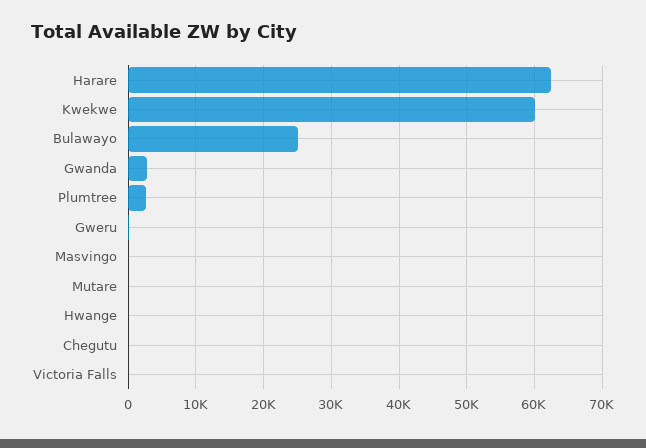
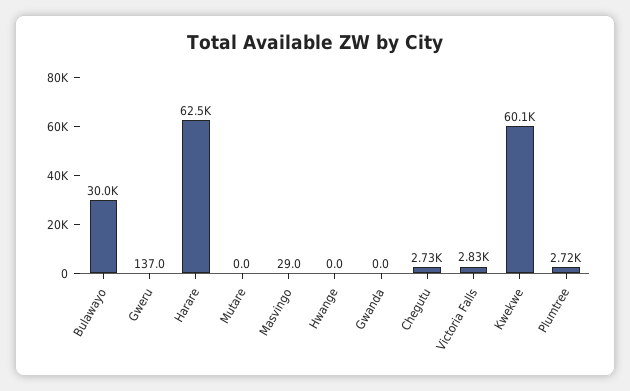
  {
    "Harare": 62500,
    "Kwekwe": 60100,
-   "Bulawayo": 25000,
+   "Bulawayo": 30000,
-   "Gwanda": 3000,
+   "Gwanda": 0,
    "Plumtree": 2720,
    "Gweru": 137,
    "Masvingo": 29,
    "Mutare": 0,
    "Hwange": 0,
-   "Chegutu": 0,
+   "Chegutu": 2730,
-   "Victoria Falls": 0
+   "Victoria Falls": 2830
  }

